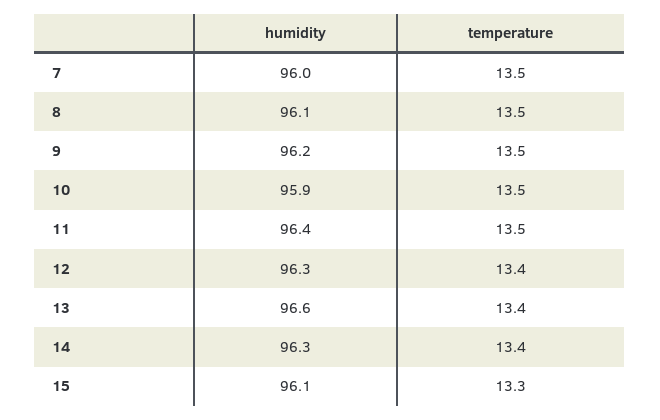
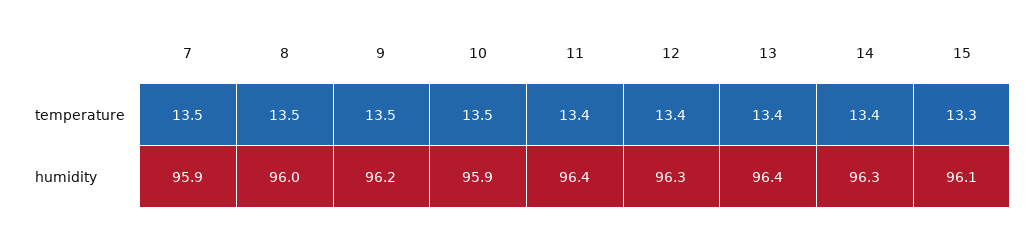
  {
    "humidity": {
-     "7": 96,
+     "7": 95.9,
-     "8": 96.1,
+     "8": 96,
      "9": 96.2,
      "10": 95.9,
      "11": 96.4,
      "12": 96.3,
-     "13": 96.6,
+     "13": 96.4,
      "14": 96.3,
      "15": 96.1
    },
    "temperature": {
      "7": 13.5,
      "8": 13.5,
      "9": 13.5,
      "10": 13.5,
-     "11": 13.5,
+     "11": 13.4,
      "12": 13.4,
      "13": 13.4,
      "14": 13.4,
      "15": 13.3
    }
  }

